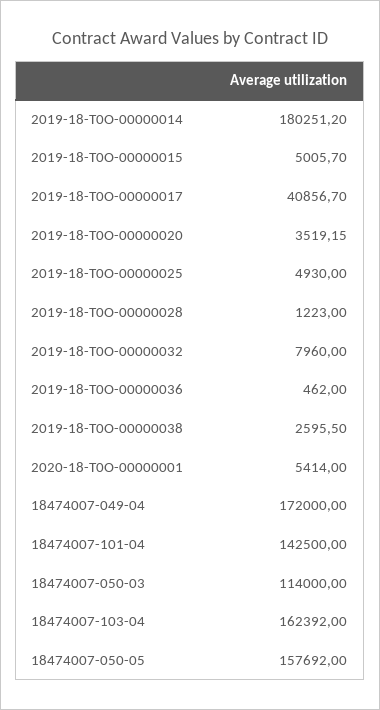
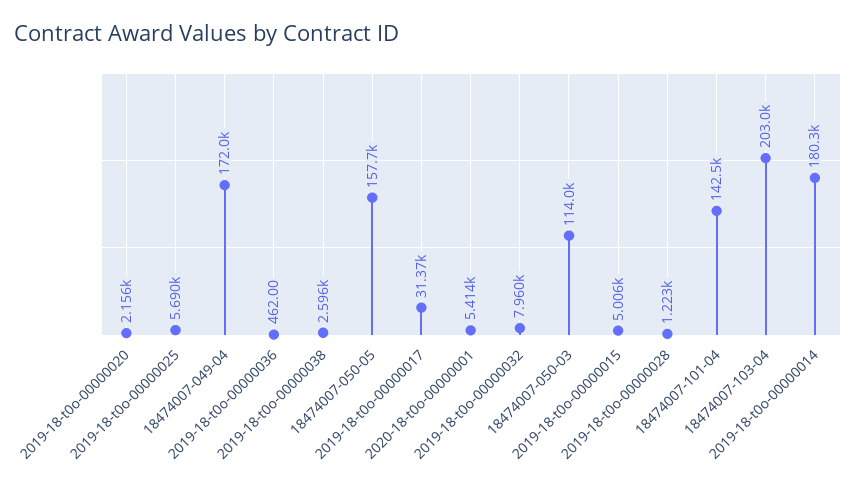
  {
    "2019-18-T0O-00000014": 180251.2,
    "2019-18-T0O-00000015": 5005.7,
-   "2019-18-T0O-00000017": 40856.7,
+   "2019-18-T0O-00000017": 31370,
-   "2019-18-T0O-00000020": 3519.15,
+   "2019-18-T0O-00000020": 2156,
-   "2019-18-T0O-00000025": 4930,
+   "2019-18-T0O-00000025": 5690,
    "2019-18-T0O-00000028": 1223,
    "2019-18-T0O-00000032": 7960,
    "2019-18-T0O-00000036": 462,
    "2019-18-T0O-00000038": 2595.5,
    "2020-18-T0O-00000001": 5414,
    "18474007-049-04": 172000,
    "18474007-101-04": 142500,
    "18474007-050-03": 114000,
-   "18474007-103-04": 162392,
+   "18474007-103-04": 203000,
    "18474007-050-05": 157692
  }

